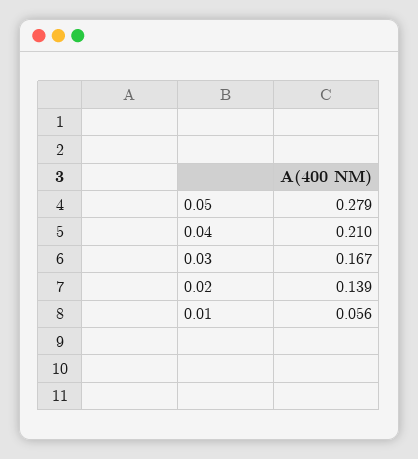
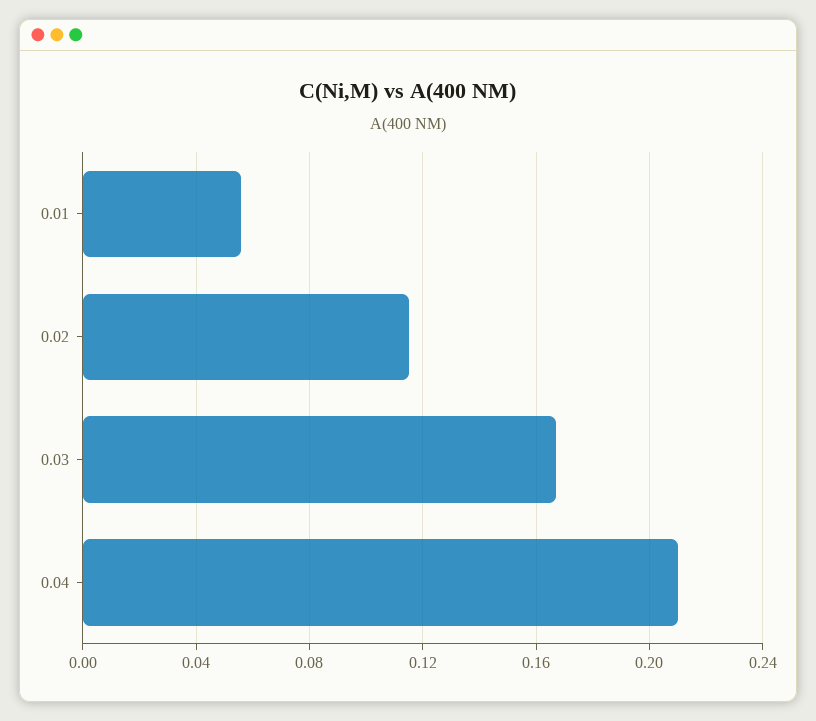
  {
-   "0.05": 0.279,
    "0.04": 0.21,
    "0.03": 0.167,
-   "0.02": 0.139,
+   "0.02": 0.115,
    "0.01": 0.056
  }

